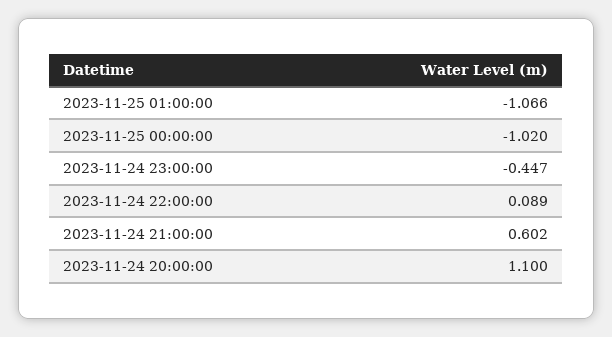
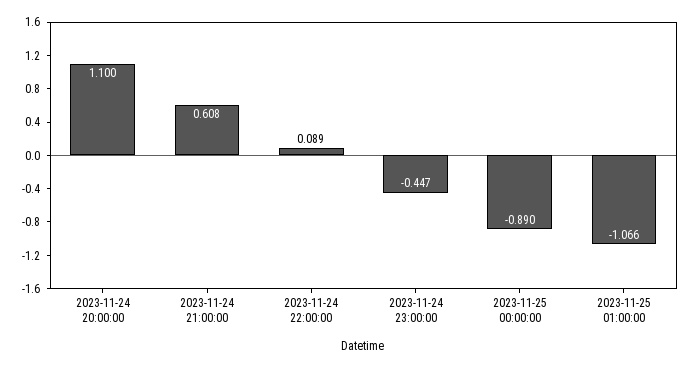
  {
    "2023-11-25 01:00:00": -1.066,
-   "2023-11-25 00:00:00": -1.02,
+   "2023-11-25 00:00:00": -0.89,
    "2023-11-24 23:00:00": -0.447,
    "2023-11-24 22:00:00": 0.089,
-   "2023-11-24 21:00:00": 0.602,
+   "2023-11-24 21:00:00": 0.608,
    "2023-11-24 20:00:00": 1.1
  }

